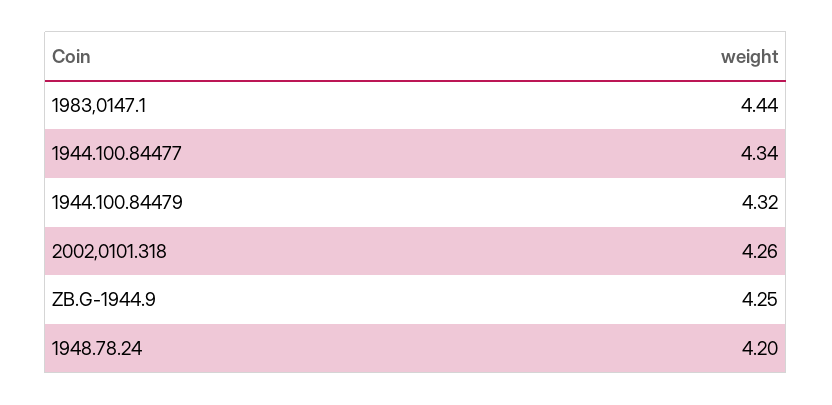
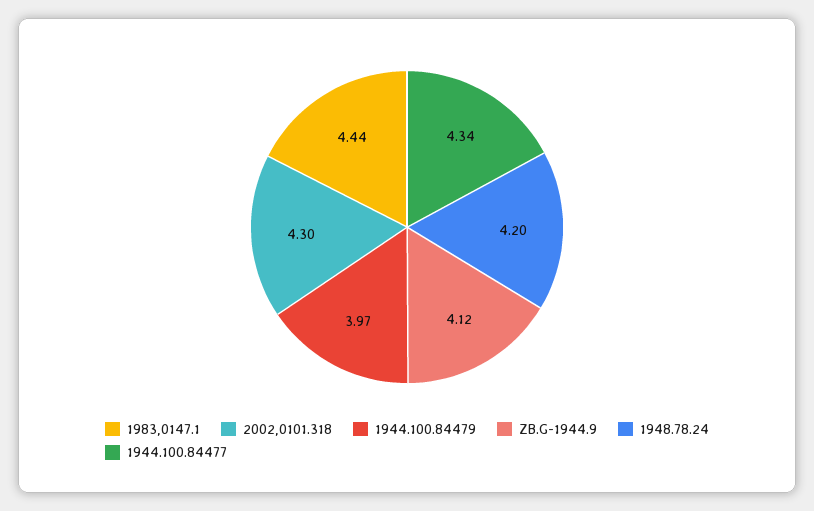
  {
    "1983,0147.1": 4.44,
    "1944.100.84477": 4.34,
-   "1944.100.84479": 4.32,
+   "1944.100.84479": 3.97,
-   "2002,0101.318": 4.26,
+   "2002,0101.318": 4.3,
-   "ZB.G-1944.9": 4.25,
+   "ZB.G-1944.9": 4.12,
    "1948.78.24": 4.2
  }

